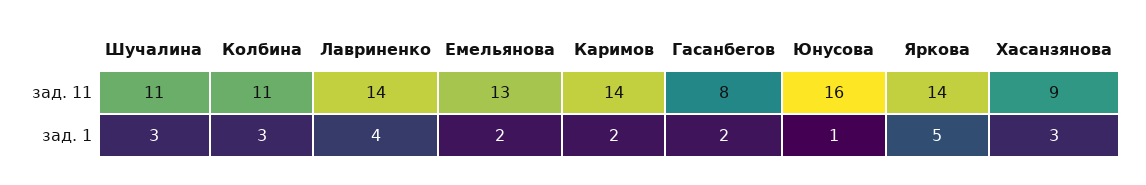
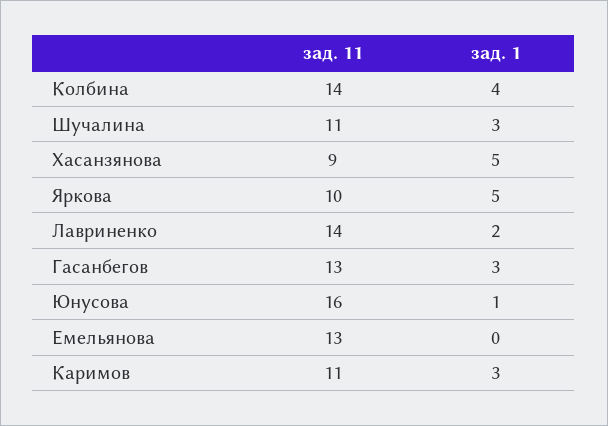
  {
    "Шучалина": {
      "зад. 11": 11,
      "зад. 1": 3
    },
    "Колбина": {
-     "зад. 11": 11,
+     "зад. 11": 14,
-     "зад. 1": 3
+     "зад. 1": 4
    },
    "Лавриненко": {
      "зад. 11": 14,
-     "зад. 1": 4
+     "зад. 1": 2
    },
    "Емельянова": {
      "зад. 11": 13,
-     "зад. 1": 2
+     "зад. 1": 0
    },
    "Каримов": {
-     "зад. 11": 14,
+     "зад. 11": 11,
-     "зад. 1": 2
+     "зад. 1": 3
    },
    "Гасанбегов": {
-     "зад. 11": 8,
+     "зад. 11": 13,
-     "зад. 1": 2
+     "зад. 1": 3
    },
    "Юнусова": {
      "зад. 11": 16,
      "зад. 1": 1
    },
    "Яркова": {
-     "зад. 11": 14,
+     "зад. 11": 10,
      "зад. 1": 5
    },
    "Хасанзянова": {
      "зад. 11": 9,
-     "зад. 1": 3
+     "зад. 1": 5
    }
  }

